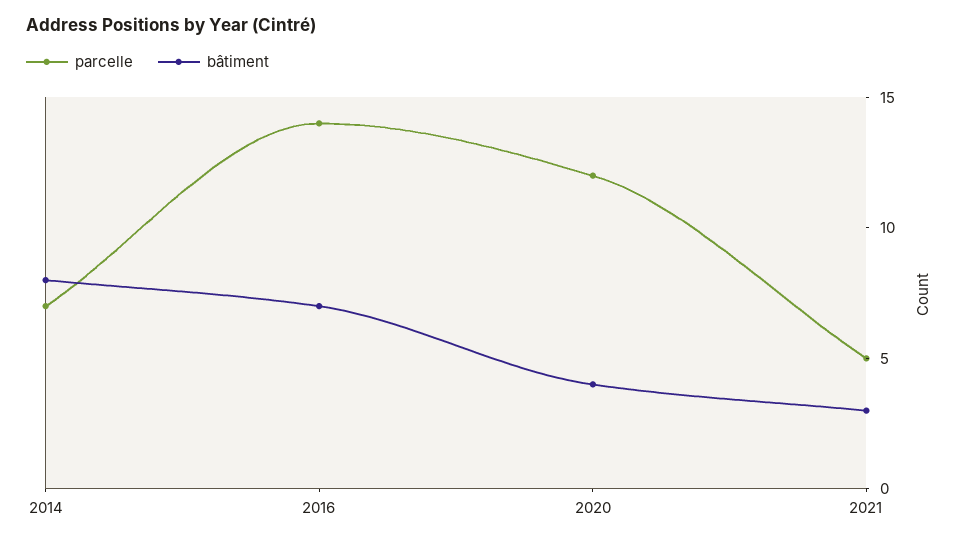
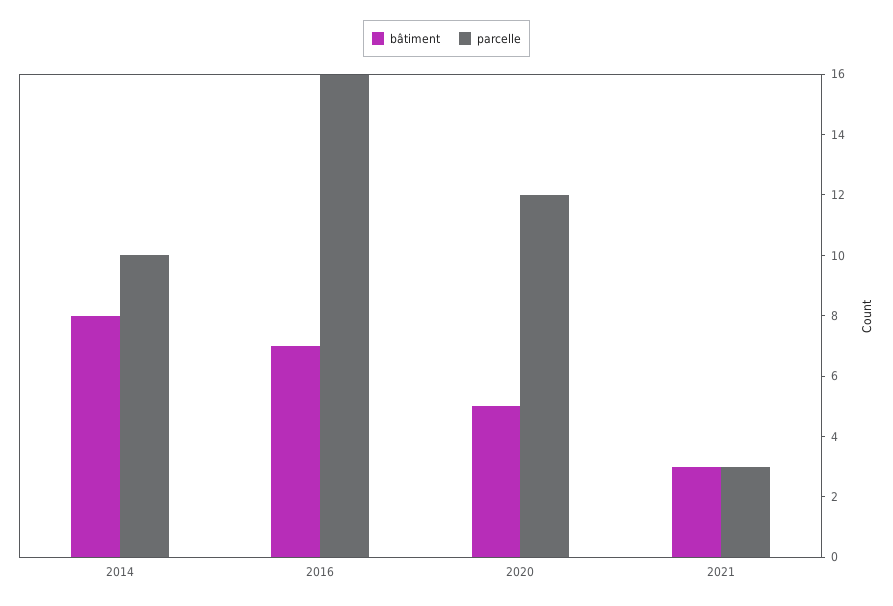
  {
    "parcelle": {
-     "2014": 7,
+     "2014": 10,
-     "2016": 14,
+     "2016": 16,
      "2020": 12,
-     "2021": 5
+     "2021": 3
    },
    "bâtiment": {
      "2014": 8,
      "2016": 7,
-     "2020": 4,
+     "2020": 5,
      "2021": 3
    }
  }

